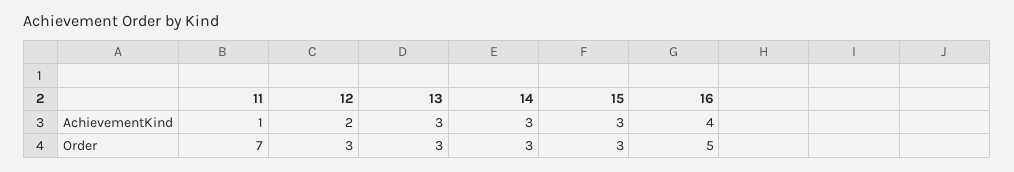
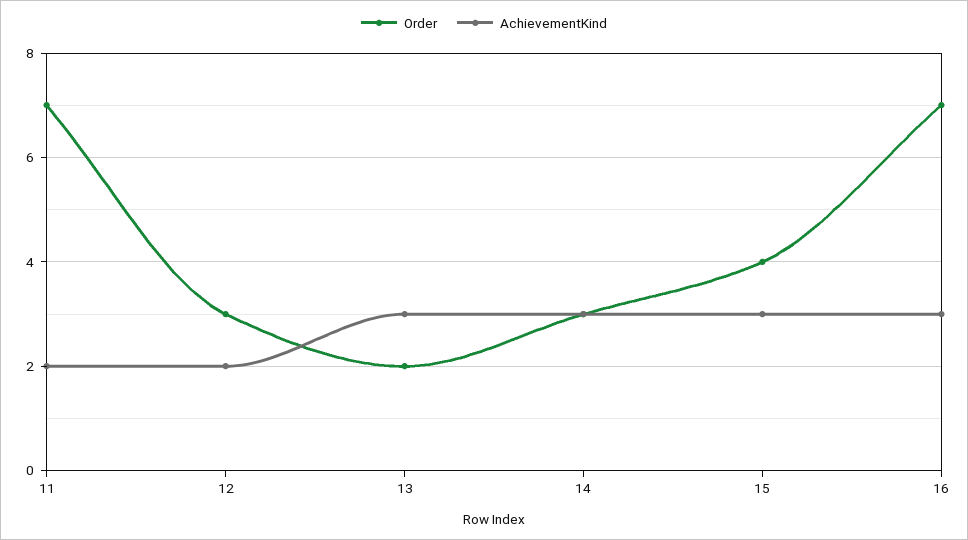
  {
    "AchievementKind": {
-     "11": 1,
+     "11": 2,
      "12": 2,
      "13": 3,
      "14": 3,
      "15": 3,
-     "16": 4
+     "16": 3
    },
    "Order": {
      "11": 7,
      "12": 3,
-     "13": 3,
+     "13": 2,
      "14": 3,
-     "15": 3,
+     "15": 4,
-     "16": 5
+     "16": 7
    }
  }

